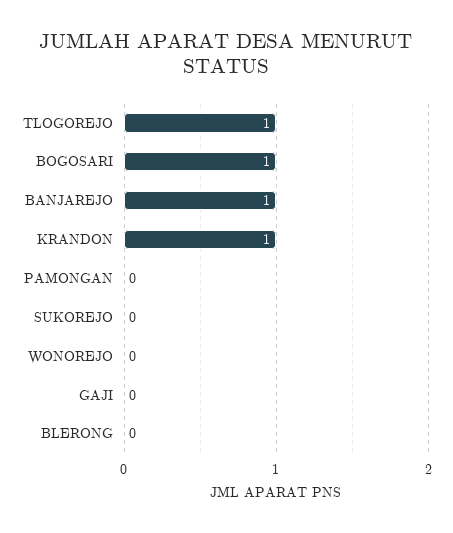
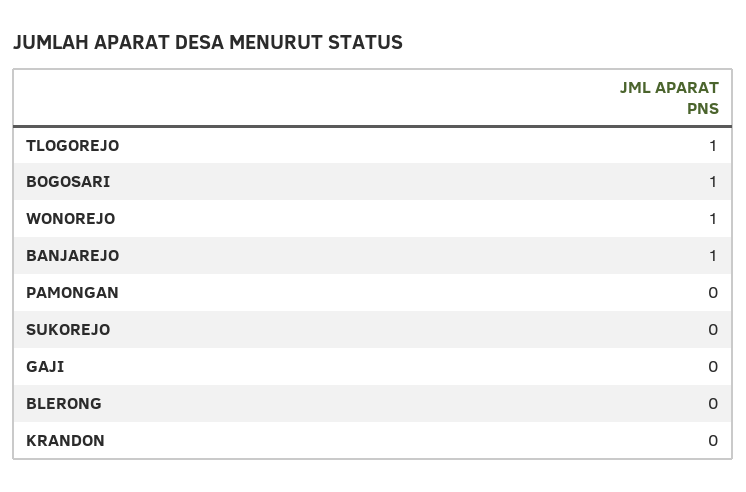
  {
    "TLOGOREJO": 1,
    "BOGOSARI": 1,
    "BANJAREJO": 1,
-   "KRANDON": 1,
+   "KRANDON": 0,
    "PAMONGAN": 0,
    "SUKOREJO": 0,
-   "WONOREJO": 0,
+   "WONOREJO": 1,
    "GAJI": 0,
    "BLERONG": 0
  }

